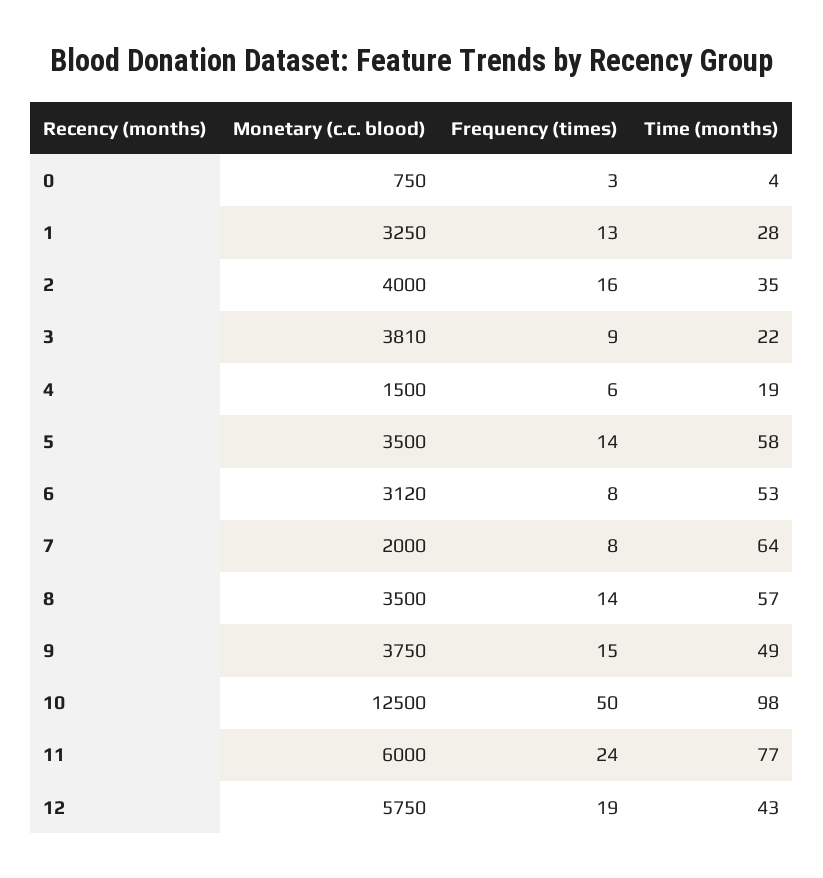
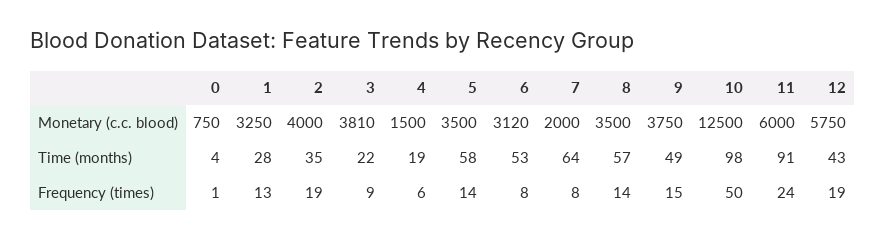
  {
    "Monetary (c.c. blood)": {
      "0": 750,
      "1": 3250,
      "2": 4000,
      "3": 3810,
      "4": 1500,
      "5": 3500,
      "6": 3120,
      "7": 2000,
      "8": 3500,
      "9": 3750,
      "10": 12500,
      "11": 6000,
      "12": 5750
    },
    "Frequency (times)": {
-     "0": 3,
+     "0": 1,
      "1": 13,
-     "2": 16,
+     "2": 19,
      "3": 9,
      "4": 6,
      "5": 14,
      "6": 8,
      "7": 8,
      "8": 14,
      "9": 15,
      "10": 50,
      "11": 24,
      "12": 19
    },
    "Time (months)": {
      "0": 4,
      "1": 28,
      "2": 35,
      "3": 22,
      "4": 19,
      "5": 58,
      "6": 53,
      "7": 64,
      "8": 57,
      "9": 49,
      "10": 98,
-     "11": 77,
+     "11": 91,
      "12": 43
    }
  }

